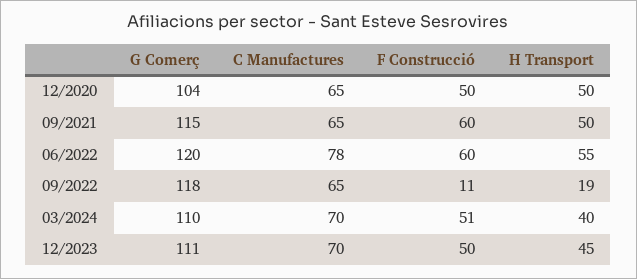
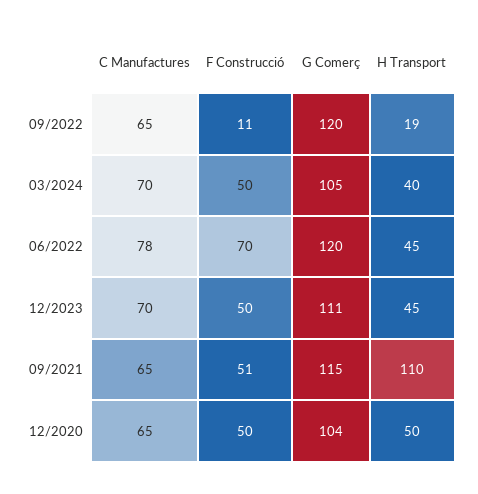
  {
    "G Comerç": {
      "12/2020": 104,
      "09/2021": 115,
      "06/2022": 120,
-     "09/2022": 118,
+     "09/2022": 120,
-     "03/2024": 110,
+     "03/2024": 105,
      "12/2023": 111
    },
    "C Manufactures": {
      "12/2020": 65,
      "09/2021": 65,
      "06/2022": 78,
      "09/2022": 65,
      "03/2024": 70,
      "12/2023": 70
    },
    "F Construcció": {
      "12/2020": 50,
-     "09/2021": 60,
+     "09/2021": 51,
-     "06/2022": 60,
+     "06/2022": 70,
      "09/2022": 11,
-     "03/2024": 51,
+     "03/2024": 50,
      "12/2023": 50
    },
    "H Transport": {
      "12/2020": 50,
-     "09/2021": 50,
+     "09/2021": 110,
-     "06/2022": 55,
+     "06/2022": 45,
      "09/2022": 19,
      "03/2024": 40,
      "12/2023": 45
    }
  }

